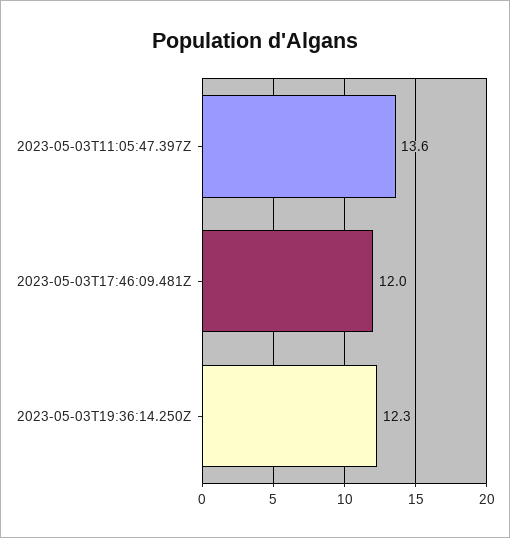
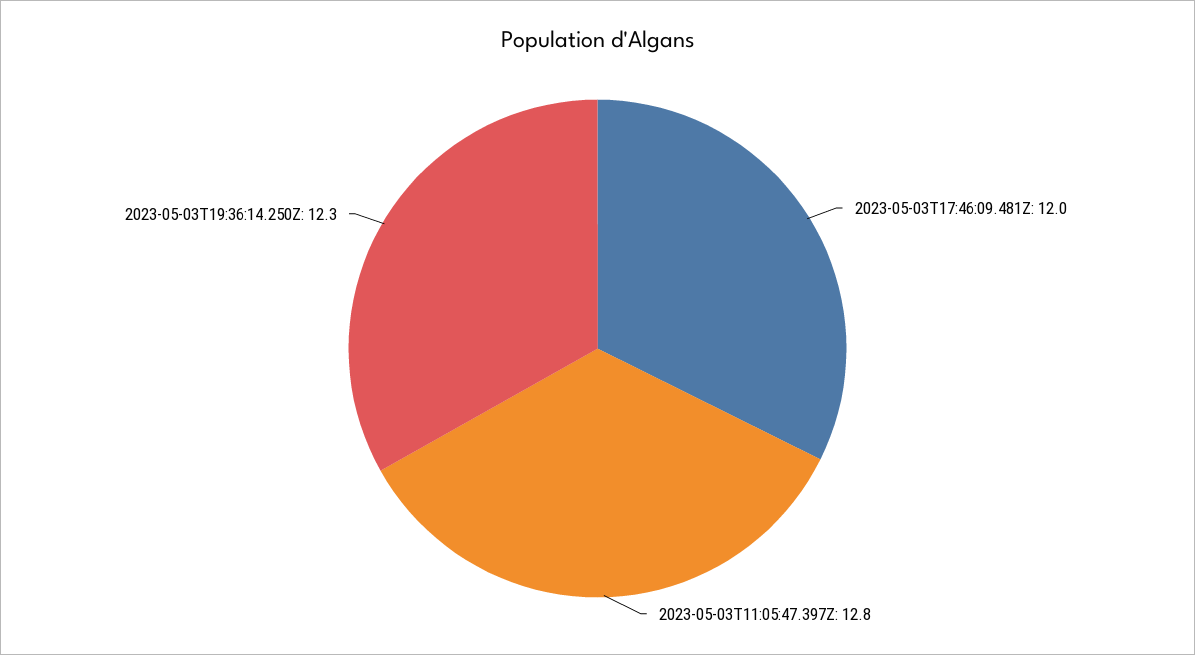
  {
-   "2023-05-03T11:05:47.397Z": 13.6,
+   "2023-05-03T11:05:47.397Z": 12.8,
    "2023-05-03T17:46:09.481Z": 12,
    "2023-05-03T19:36:14.250Z": 12.3
  }

